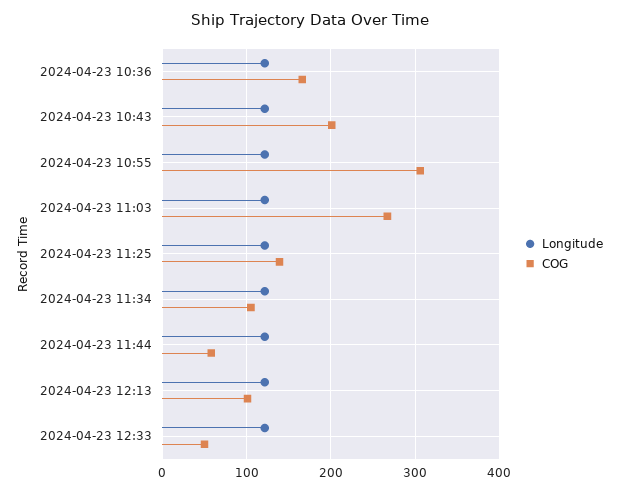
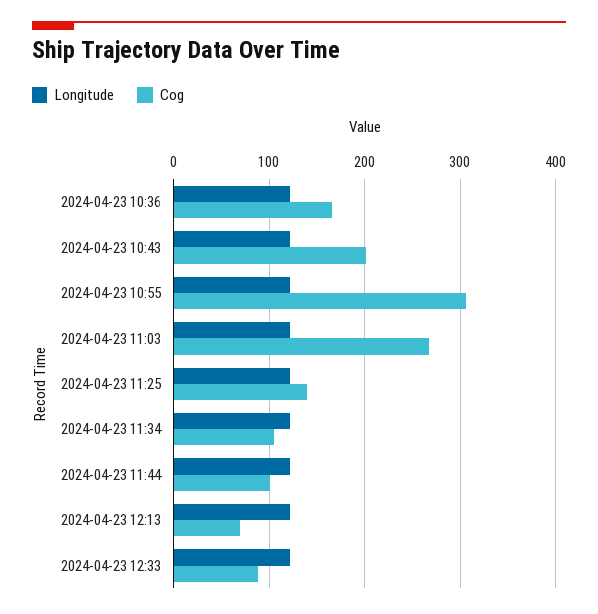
  {
    "Longitude": {
      "2024-04-23 10:36": 120,
      "2024-04-23 10:43": 120,
      "2024-04-23 10:55": 120,
      "2024-04-23 11:03": 120,
      "2024-04-23 11:25": 120,
      "2024-04-23 11:34": 120,
      "2024-04-23 11:44": 120,
      "2024-04-23 12:13": 120,
      "2024-04-23 12:33": 120
    },
    "COG": {
      "2024-04-23 10:36": 170,
      "2024-04-23 10:43": 200,
      "2024-04-23 10:55": 310,
      "2024-04-23 11:03": 270,
      "2024-04-23 11:25": 140,
      "2024-04-23 11:34": 110,
-     "2024-04-23 11:44": 60,
+     "2024-04-23 11:44": 100,
-     "2024-04-23 12:13": 100,
+     "2024-04-23 12:13": 70,
-     "2024-04-23 12:33": 50
+     "2024-04-23 12:33": 90
    }
  }

